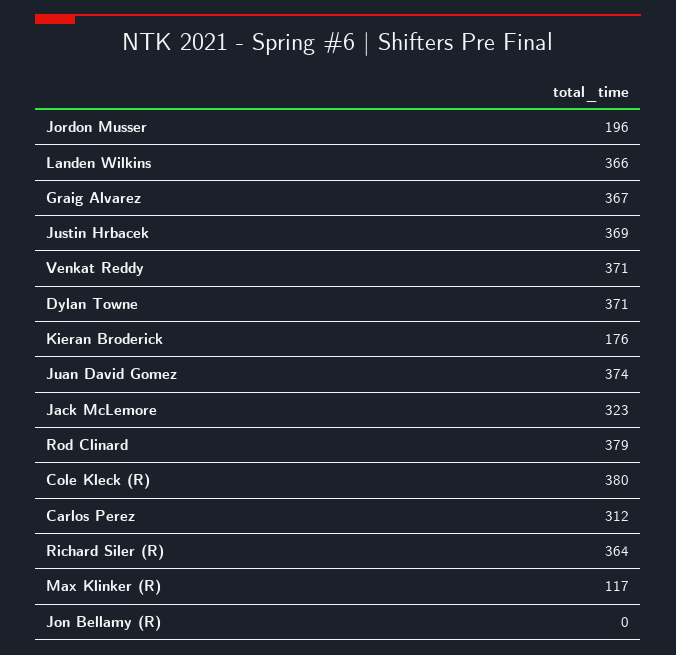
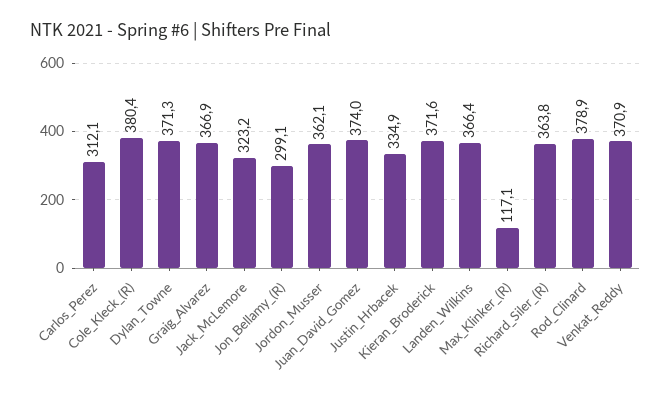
  {
-   "Jordon Musser": 196,
+   "Jordon Musser": 362.1,
    "Landen Wilkins": 366.4,
    "Graig Alvarez": 366.9,
-   "Justin Hrbacek": 369,
+   "Justin Hrbacek": 334.9,
    "Venkat Reddy": 370.9,
    "Dylan Towne": 371.3,
-   "Kieran Broderick": 176,
+   "Kieran Broderick": 371.6,
    "Juan David Gomez": 374,
    "Jack McLemore": 323.2,
    "Rod Clinard": 378.9,
    "Cole Kleck (R)": 380.4,
    "Carlos Perez": 312.1,
    "Richard Siler (R)": 363.8,
    "Max Klinker (R)": 117.1,
-   "Jon Bellamy (R)": 0
+   "Jon Bellamy (R)": 299.1
  }

